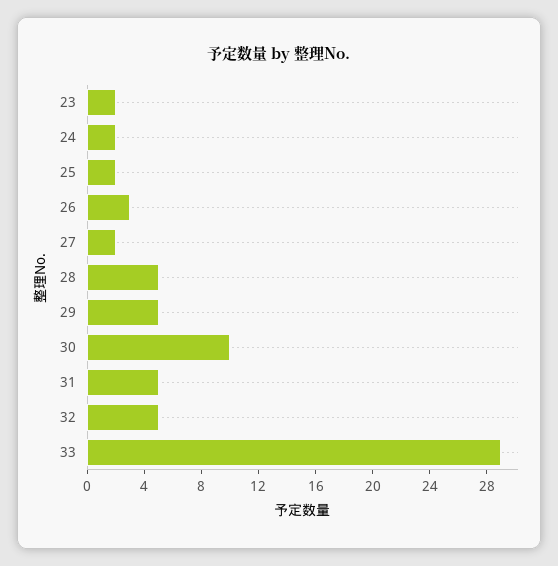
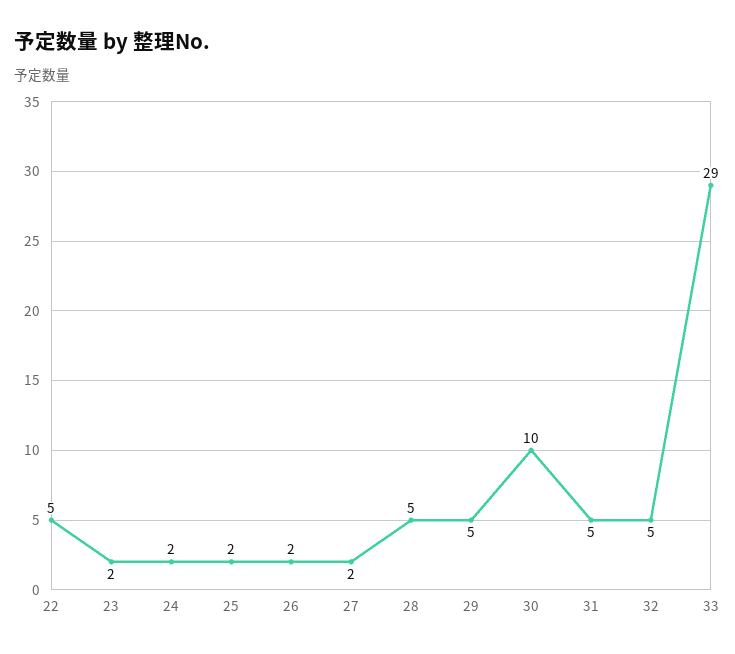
  {
    "23": 2,
    "24": 2,
    "25": 2,
-   "26": 3,
+   "26": 2,
    "27": 2,
    "28": 5,
    "29": 5,
    "30": 10,
    "31": 5,
    "32": 5,
-   "33": 29
+   "33": 29,
+   "22": 5
  }

